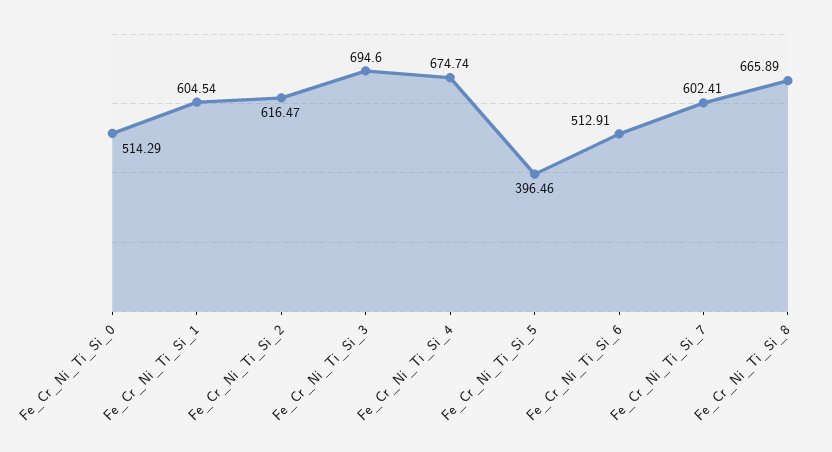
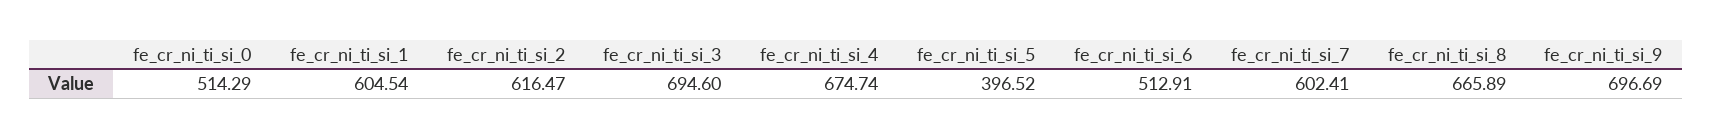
  {
    "Fe_Cr_Ni_Ti_Si_0": 514.29,
    "Fe_Cr_Ni_Ti_Si_1": 604.54,
    "Fe_Cr_Ni_Ti_Si_2": 616.47,
    "Fe_Cr_Ni_Ti_Si_3": 694.6,
    "Fe_Cr_Ni_Ti_Si_4": 674.74,
-   "Fe_Cr_Ni_Ti_Si_5": 396.46,
+   "Fe_Cr_Ni_Ti_Si_5": 396.52,
    "Fe_Cr_Ni_Ti_Si_6": 512.91,
    "Fe_Cr_Ni_Ti_Si_7": 602.41,
-   "Fe_Cr_Ni_Ti_Si_8": 665.89
+   "Fe_Cr_Ni_Ti_Si_8": 665.89,
+   "fe_cr_ni_ti_si_9": 696.69
  }

